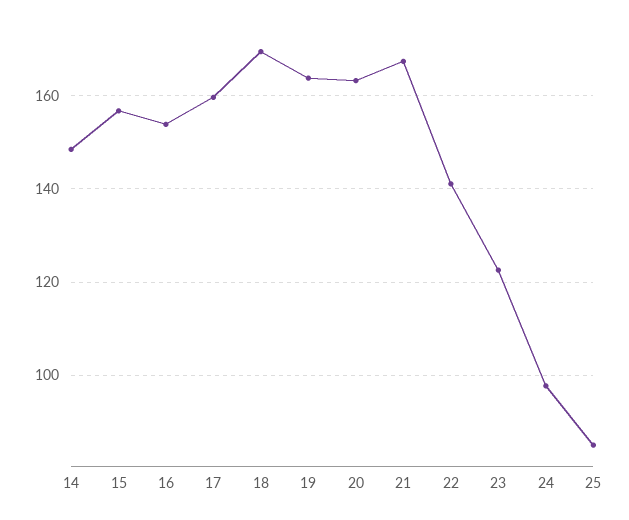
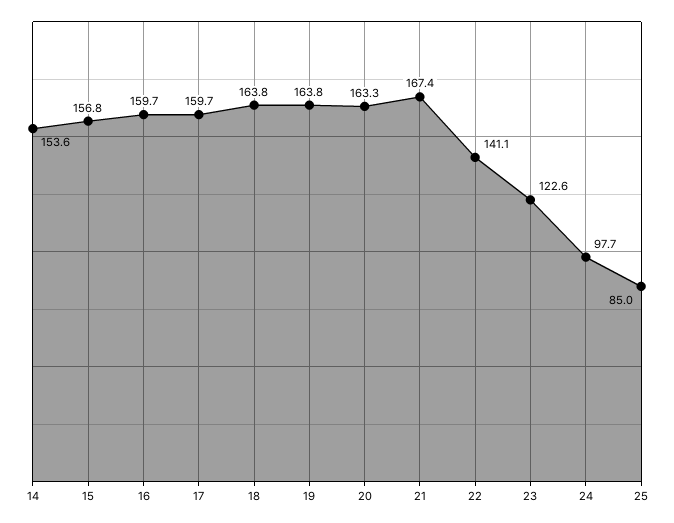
  {
-   "14": 148,
+   "14": 153.6,
    "15": 156.8,
-   "16": 154,
+   "16": 159.7,
    "17": 159.7,
-   "18": 170,
+   "18": 163.8,
    "19": 163.8,
    "20": 163.3,
    "21": 167.4,
    "22": 141.1,
    "23": 122.6,
    "24": 97.7,
    "25": 85
  }

